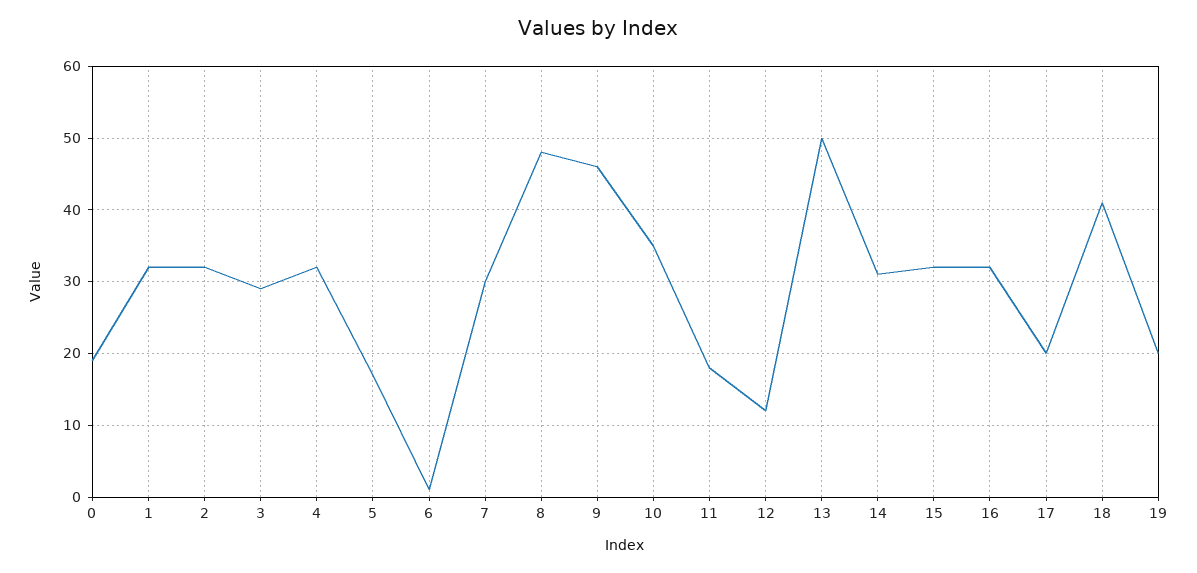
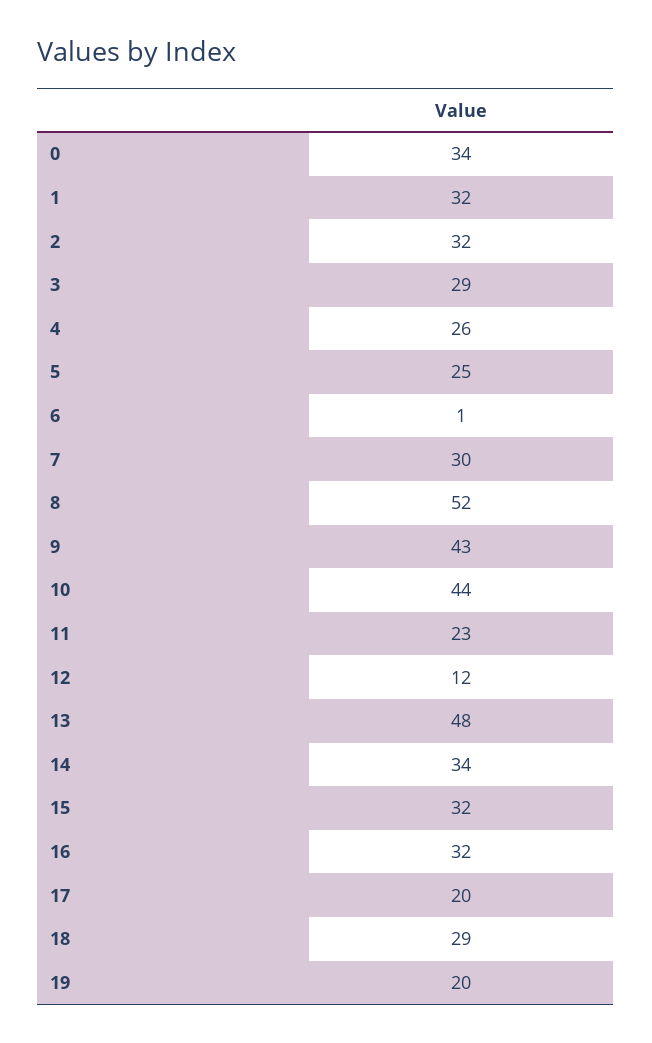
  {
-   "0": 19,
+   "0": 34,
    "1": 32,
    "2": 32,
    "3": 29,
-   "4": 32,
+   "4": 26,
-   "5": 17,
+   "5": 25,
    "6": 1,
    "7": 30,
-   "8": 48,
+   "8": 52,
-   "9": 46,
+   "9": 43,
-   "10": 35,
+   "10": 44,
-   "11": 18,
+   "11": 23,
    "12": 12,
-   "13": 50,
+   "13": 48,
-   "14": 31,
+   "14": 34,
    "15": 32,
    "16": 32,
    "17": 20,
-   "18": 41,
+   "18": 29,
    "19": 20
  }

